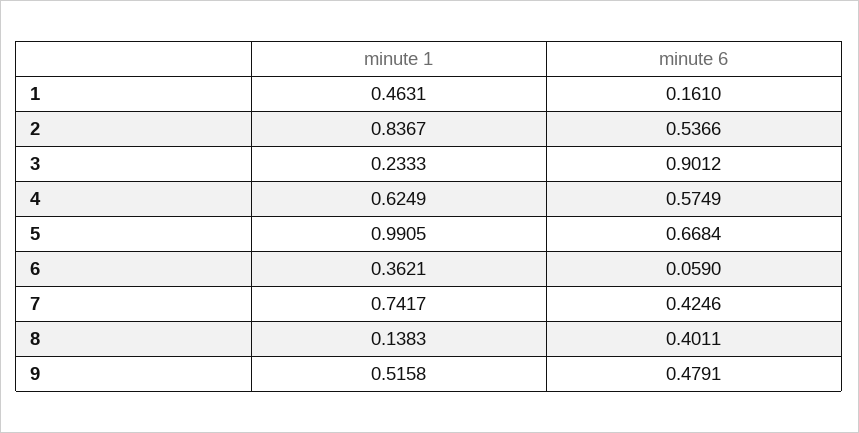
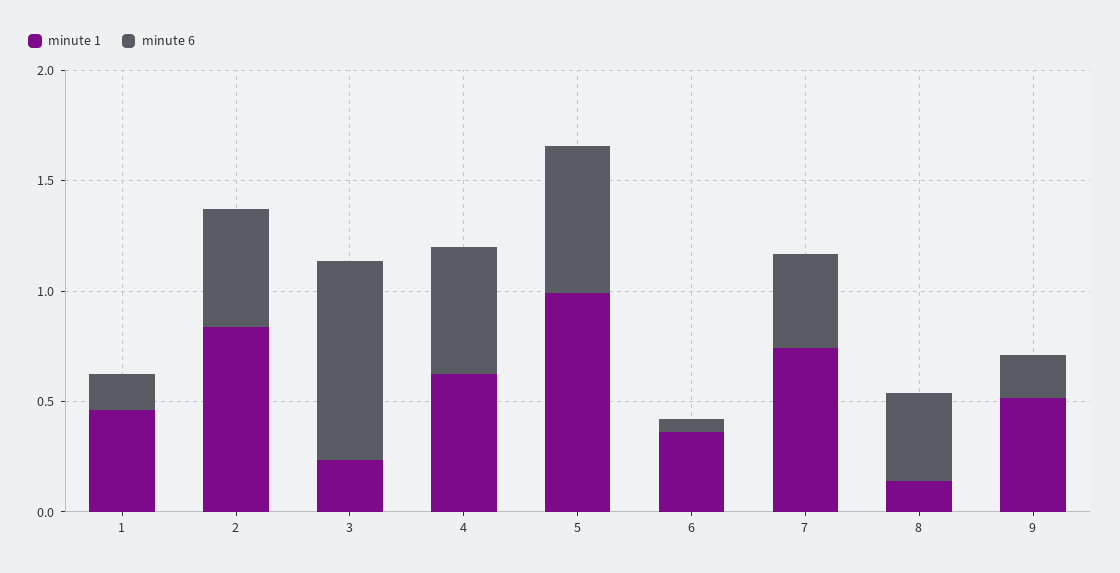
  {
    "minute 1": {
      "1": 0.4631,
      "2": 0.8367,
      "3": 0.2333,
      "4": 0.6249,
      "5": 0.9905,
      "6": 0.3621,
      "7": 0.7417,
      "8": 0.1383,
      "9": 0.5158
    },
    "minute 6": {
      "1": 0.161,
      "2": 0.5366,
      "3": 0.9012,
      "4": 0.5749,
      "5": 0.6684,
      "6": 0.059,
      "7": 0.4246,
      "8": 0.4011,
-     "9": 0.4791
+     "9": 0.2
    }
  }

